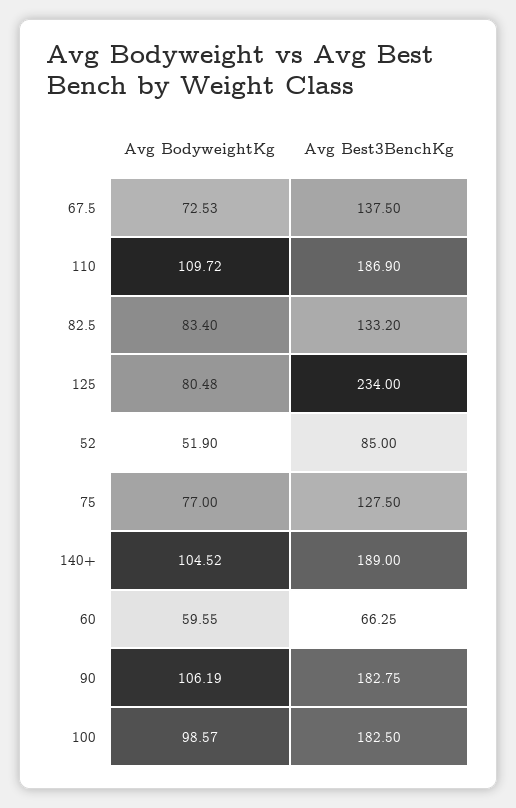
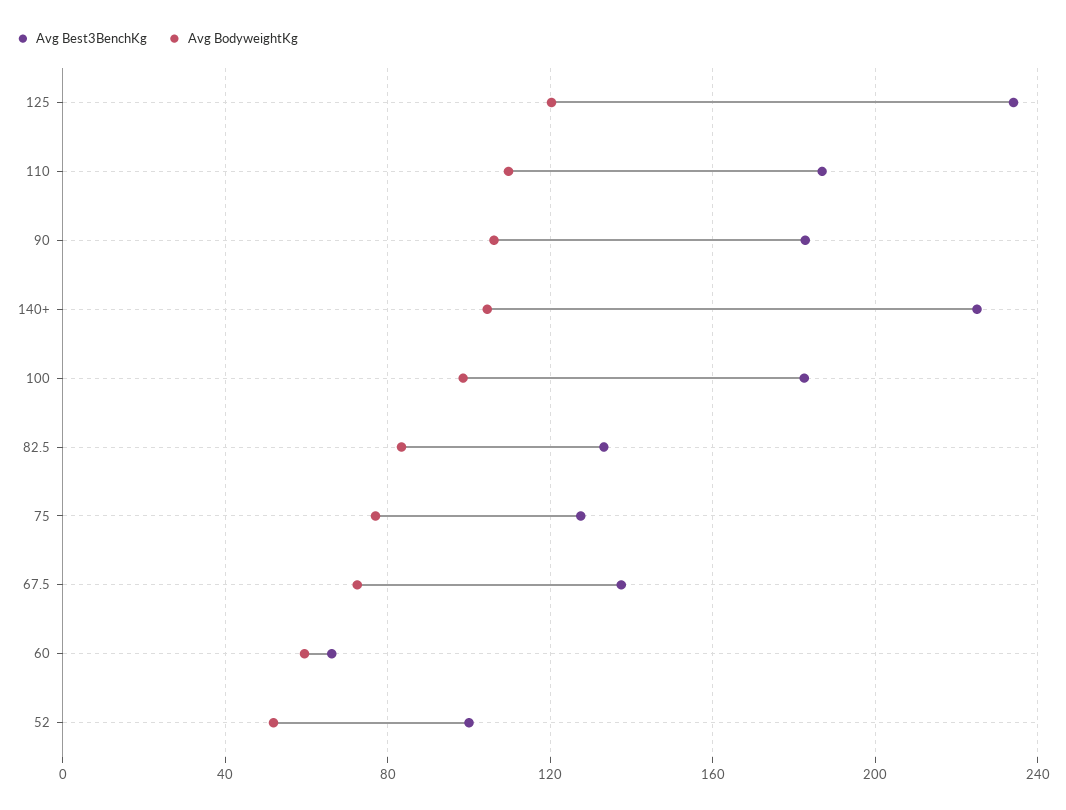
  {
    "Avg BodyweightKg": {
      "67.5": 72.53,
      "110": 109.72,
      "82.5": 83.4,
-     "125": 80.48,
+     "125": 120,
      "52": 51.9,
      "75": 77,
      "140+": 104.52,
      "60": 59.55,
      "90": 106.19,
      "100": 98.57
    },
    "Avg Best3BenchKg": {
      "67.5": 137.5,
      "110": 186.9,
      "82.5": 133.2,
      "125": 234,
-     "52": 85,
+     "52": 100,
      "75": 127.5,
-     "140+": 189,
+     "140+": 225,
      "60": 66.25,
      "90": 182.75,
      "100": 182.5
    }
  }

